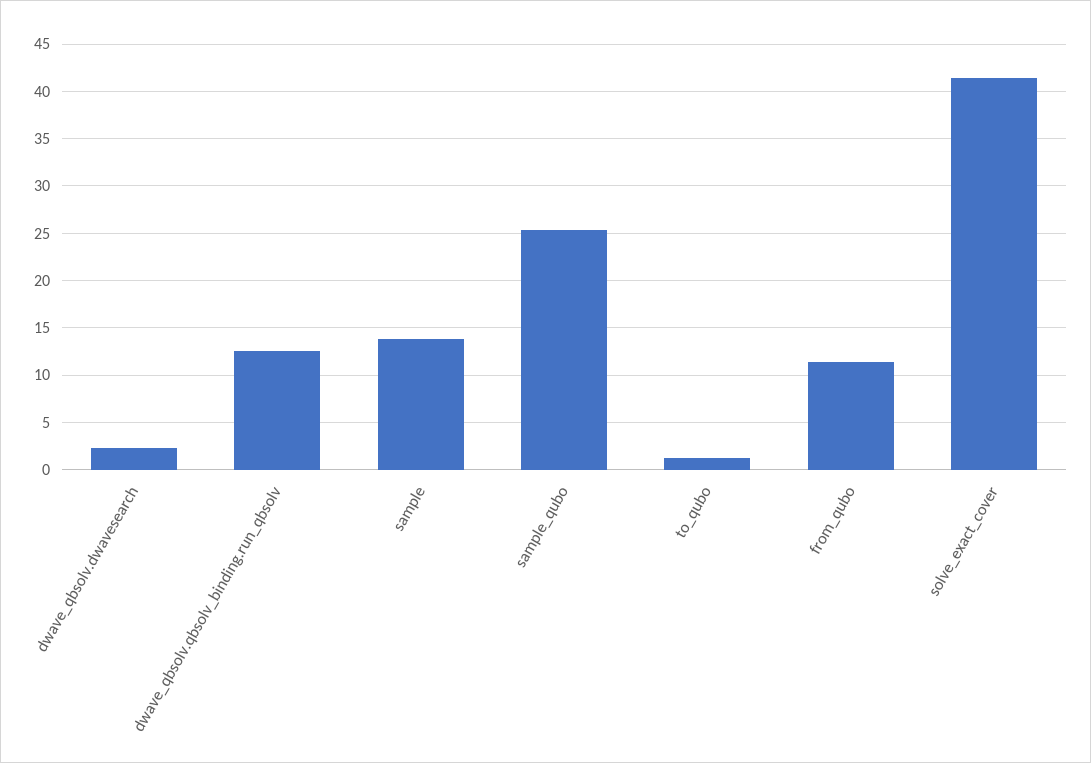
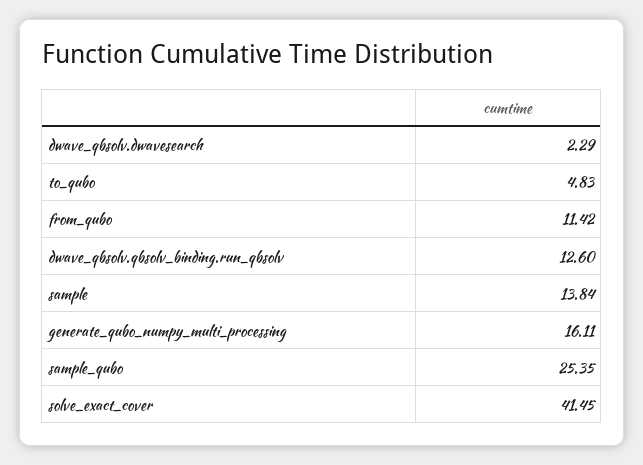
  {
    "dwave_qbsolv.dwavesearch": 2.29,
    "dwave_qbsolv.qbsolv_binding.run_qbsolv": 12.6,
    "sample": 13.84,
    "sample_qubo": 25.35,
-   "to_qubo": 1,
+   "to_qubo": 4.83,
    "from_qubo": 11.42,
-   "solve_exact_cover": 41.45
+   "solve_exact_cover": 41.45,
+   "generate_qubo_numpy_multi_processing": 16.11
  }

